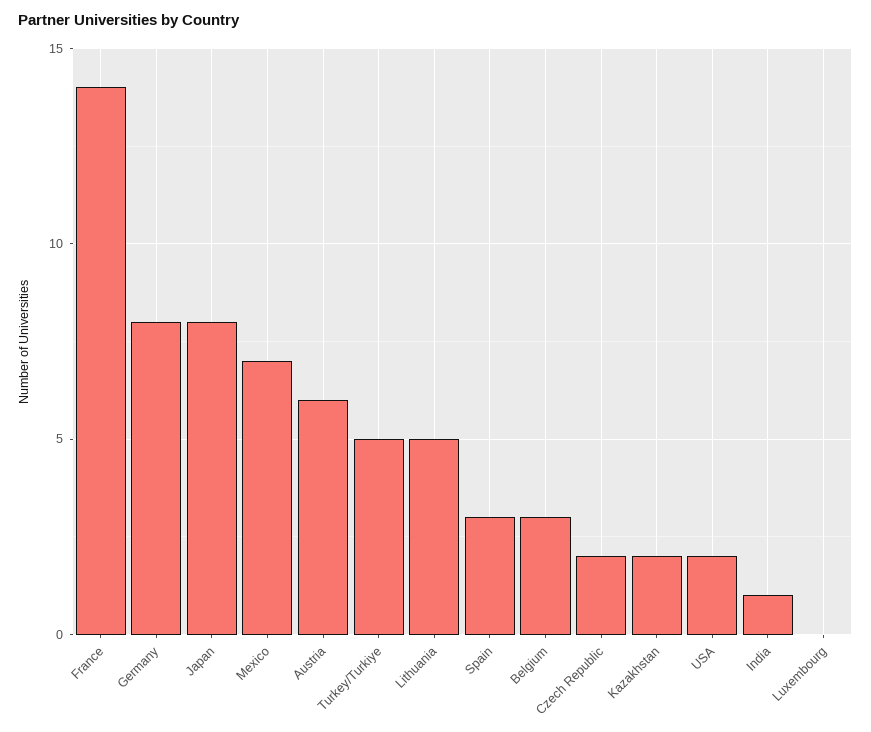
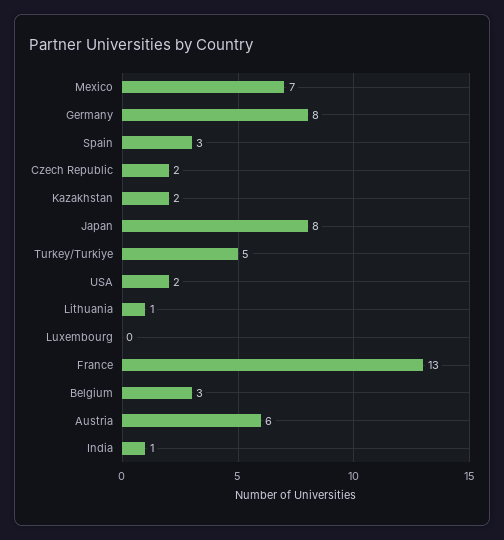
  {
-   "France": 14,
+   "France": 13,
    "Germany": 8,
    "Japan": 8,
    "Mexico": 7,
    "Austria": 6,
    "Turkey/Turkiye": 5,
-   "Lithuania": 5,
+   "Lithuania": 1,
    "Spain": 3,
    "Belgium": 3,
    "Czech Republic": 2,
    "Kazakhstan": 2,
    "USA": 2,
    "India": 1,
    "Luxembourg": 0
  }

